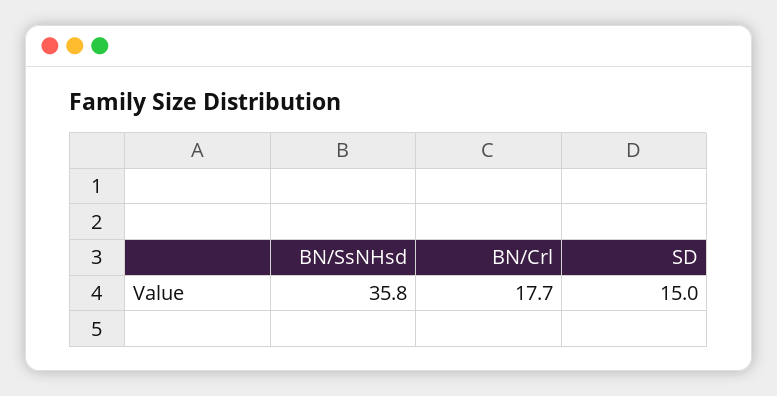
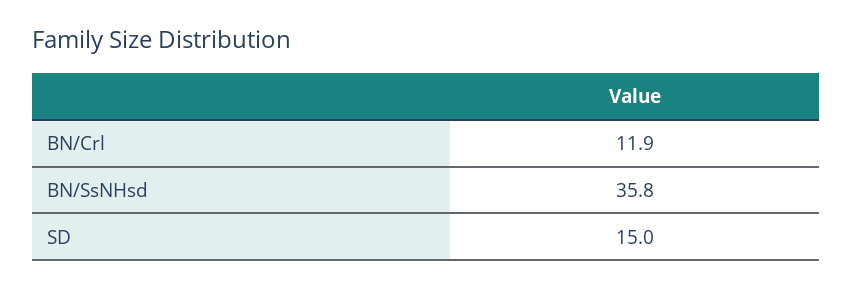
  {
    "BN/SsNHsd": 35.8,
-   "BN/Crl": 17.7,
+   "BN/Crl": 11.9,
    "SD": 15
  }

